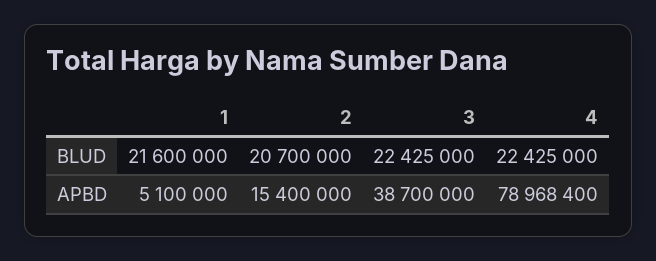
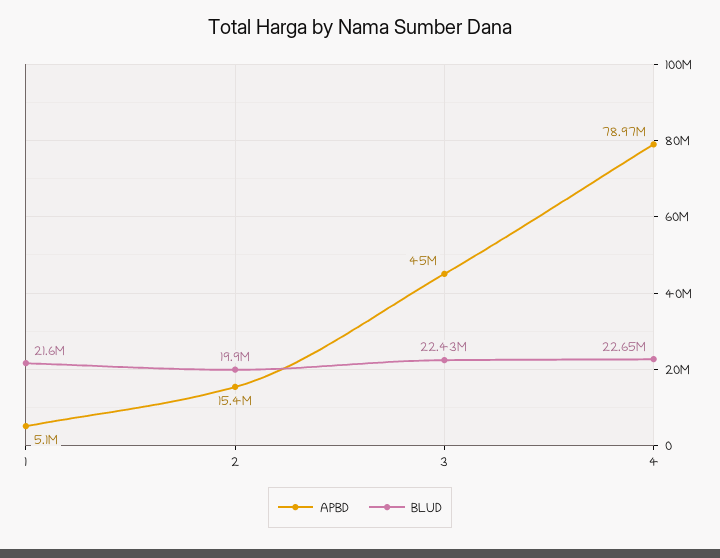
  {
    "BLUD": {
      "1": 21600000,
-     "2": 20700000,
+     "2": 19900000,
      "3": 22425000,
-     "4": 22425000
+     "4": 22650000
    },
    "APBD": {
      "1": 5100000,
      "2": 15400000,
-     "3": 38700000,
+     "3": 45000000,
      "4": 78968400
    }
  }

